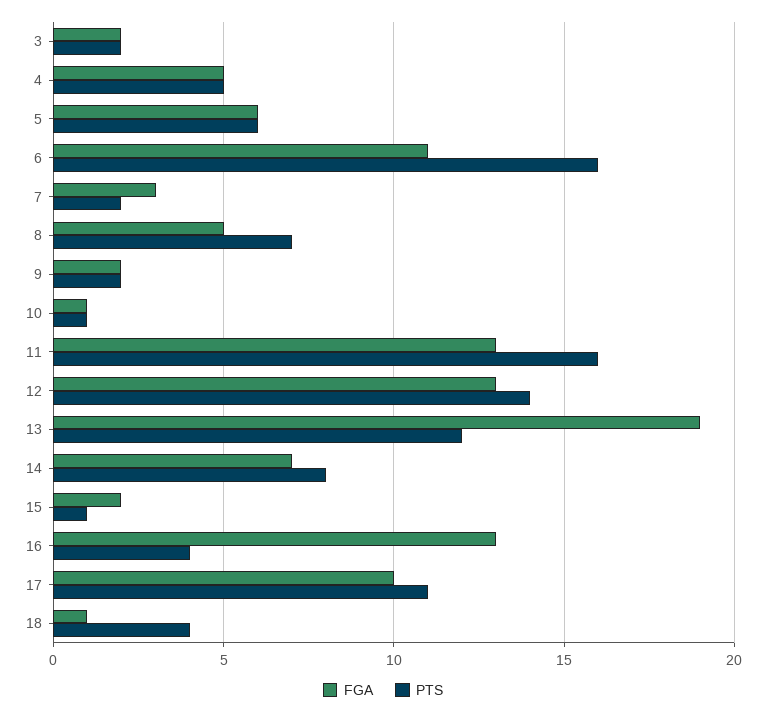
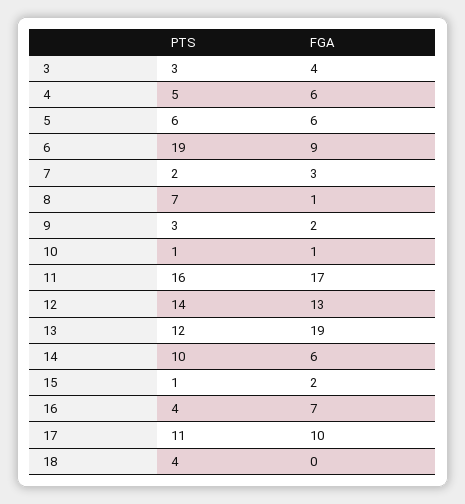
  {
    "FGA": {
-     "3": 2,
+     "3": 4,
-     "4": 5,
+     "4": 6,
      "5": 6,
-     "6": 11,
+     "6": 9,
      "7": 3,
-     "8": 5,
+     "8": 1,
      "9": 2,
      "10": 1,
-     "11": 13,
+     "11": 17,
      "12": 13,
      "13": 19,
-     "14": 7,
+     "14": 6,
      "15": 2,
-     "16": 13,
+     "16": 7,
      "17": 10,
-     "18": 1
+     "18": 0
    },
    "PTS": {
-     "3": 2,
+     "3": 3,
      "4": 5,
      "5": 6,
-     "6": 16,
+     "6": 19,
      "7": 2,
      "8": 7,
-     "9": 2,
+     "9": 3,
      "10": 1,
      "11": 16,
      "12": 14,
      "13": 12,
-     "14": 8,
+     "14": 10,
      "15": 1,
      "16": 4,
      "17": 11,
      "18": 4
    }
  }

